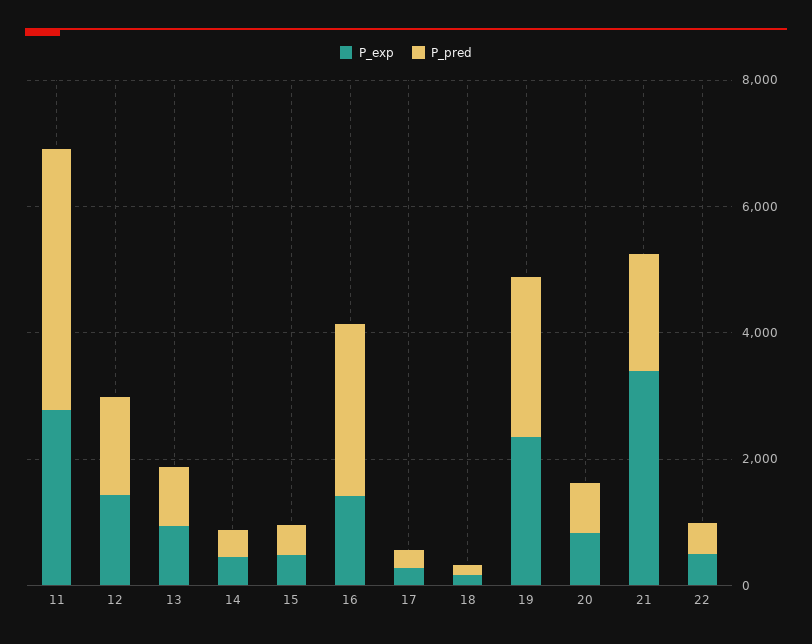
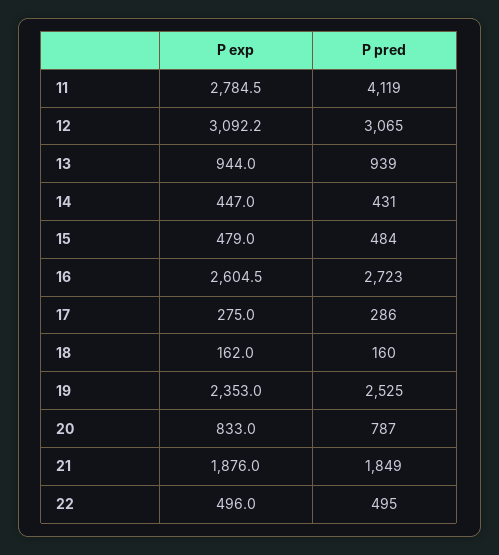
  {
    "P_exp": {
      "11": 2784.5,
-     "12": 1500,
+     "12": 3092.2,
      "13": 944,
      "14": 447,
      "15": 479,
-     "16": 1500,
+     "16": 2604.5,
      "17": 275,
      "18": 162,
      "19": 2353,
      "20": 833,
-     "21": 3500,
+     "21": 1876,
      "22": 496
    },
    "P_pred": {
      "11": 4119,
-     "12": 1500,
+     "12": 3065,
      "13": 939,
      "14": 431,
      "15": 484,
      "16": 2723,
      "17": 286,
      "18": 160,
      "19": 2525,
      "20": 787,
      "21": 1849,
      "22": 495
    }
  }

